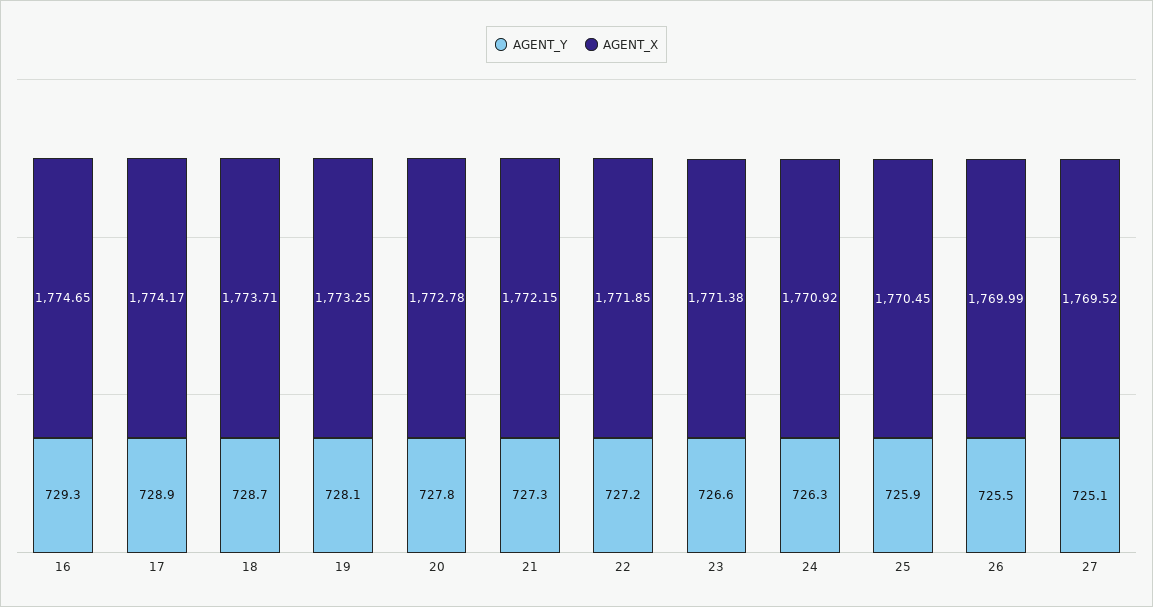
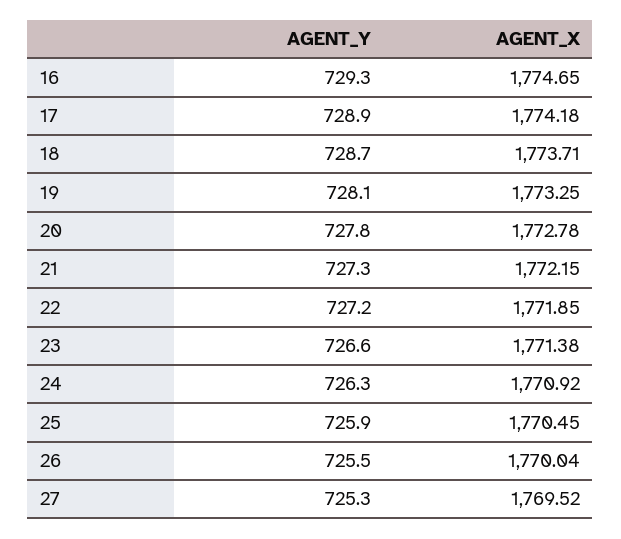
  {
    "AGENT_Y": {
      "16": 729.3,
      "17": 728.9,
      "18": 728.7,
      "19": 728.1,
      "20": 727.8,
      "21": 727.3,
      "22": 727.2,
      "23": 726.6,
      "24": 726.3,
      "25": 725.9,
      "26": 725.5,
-     "27": 725.1
+     "27": 725.3
    },
    "AGENT_X": {
      "16": 1774.65,
-     "17": 1774.17,
+     "17": 1774.18,
      "18": 1773.71,
      "19": 1773.25,
      "20": 1772.78,
      "21": 1772.15,
      "22": 1771.85,
      "23": 1771.38,
      "24": 1770.92,
      "25": 1770.45,
-     "26": 1769.99,
+     "26": 1770.04,
      "27": 1769.52
    }
  }

